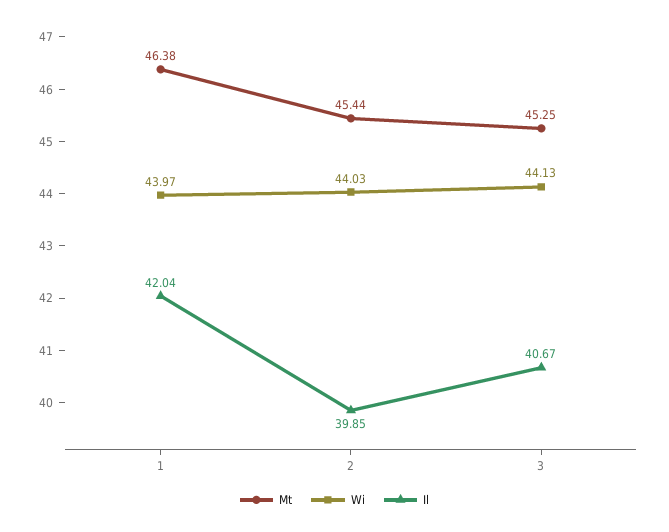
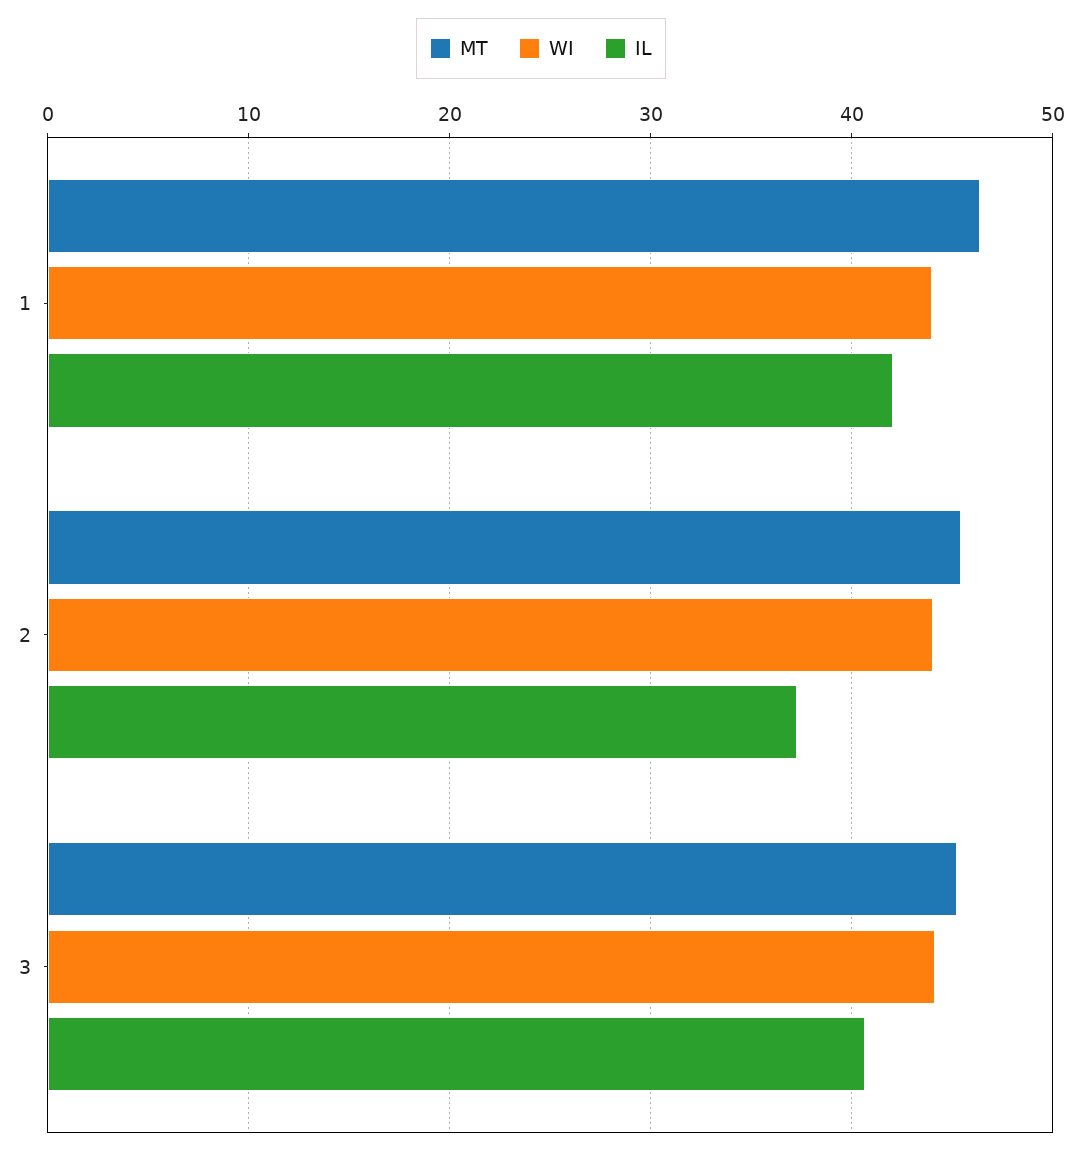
  {
    "Mt": {
      "1": 46.38,
      "2": 45.44,
      "3": 45.25
    },
    "Wi": {
      "1": 43.97,
      "2": 44.03,
      "3": 44.13
    },
    "Il": {
      "1": 42.04,
-     "2": 39.85,
+     "2": 37,
      "3": 40.67
    }
  }

